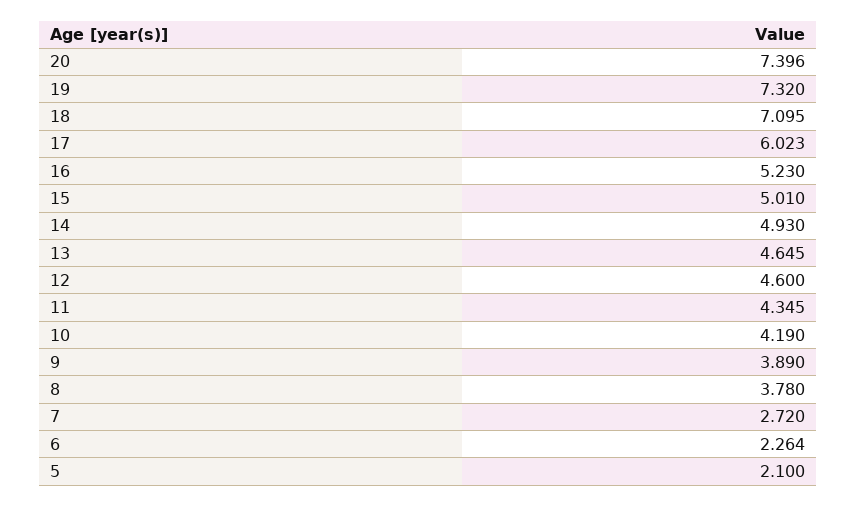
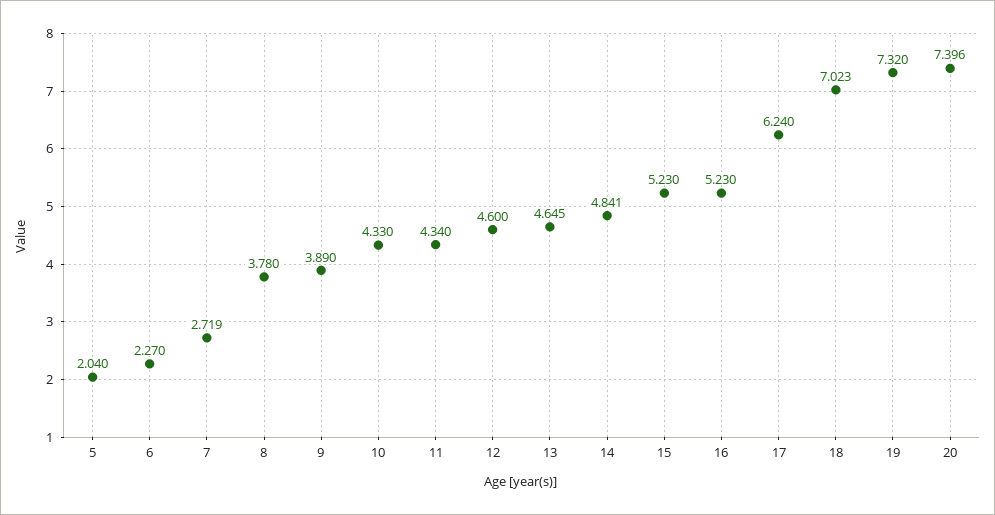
  {
    "20": 7.396,
    "19": 7.32,
-   "18": 7.095,
+   "18": 7.023,
-   "17": 6.023,
+   "17": 6.24,
    "16": 5.23,
-   "15": 5.01,
+   "15": 5.23,
-   "14": 4.93,
+   "14": 4.841,
    "13": 4.645,
    "12": 4.6,
-   "11": 4.345,
+   "11": 4.34,
-   "10": 4.19,
+   "10": 4.33,
    "9": 3.89,
    "8": 3.78,
-   "7": 2.72,
+   "7": 2.719,
-   "6": 2.264,
+   "6": 2.27,
-   "5": 2.1
+   "5": 2.04
  }

